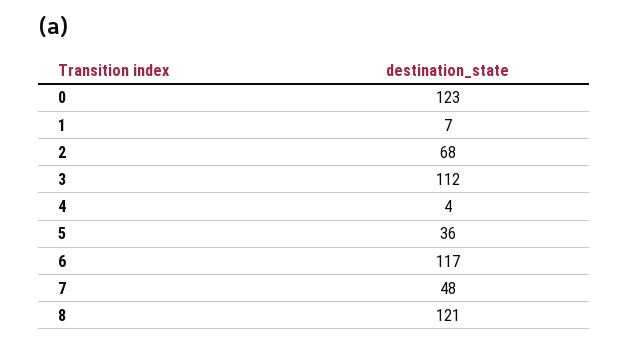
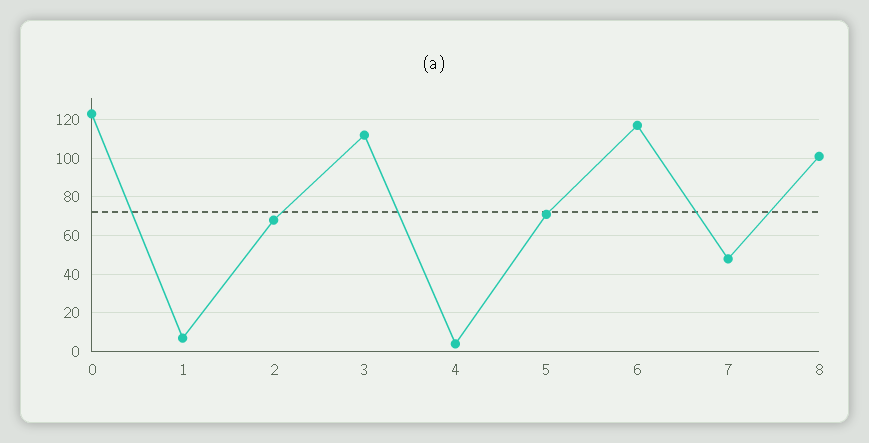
  {
    "0": 123,
    "1": 7,
    "2": 68,
    "3": 112,
    "4": 4,
-   "5": 36,
+   "5": 70,
    "6": 117,
    "7": 48,
-   "8": 121
+   "8": 100
  }

